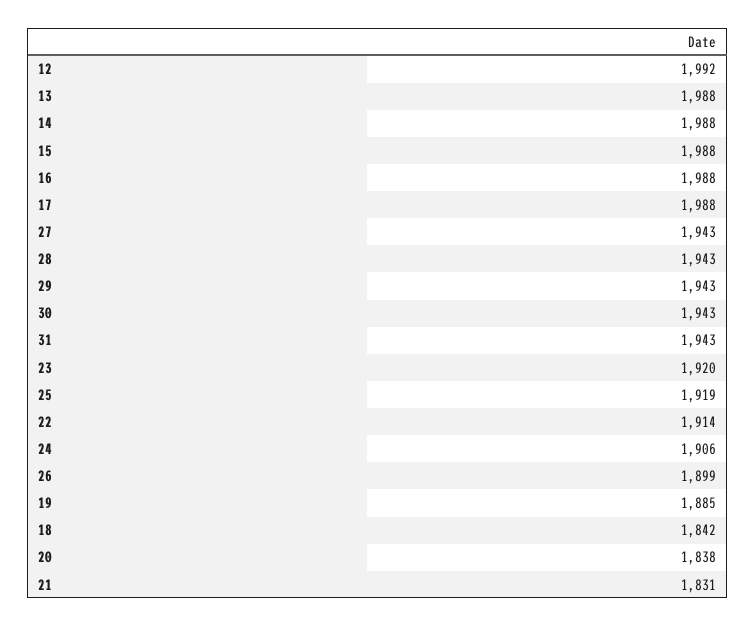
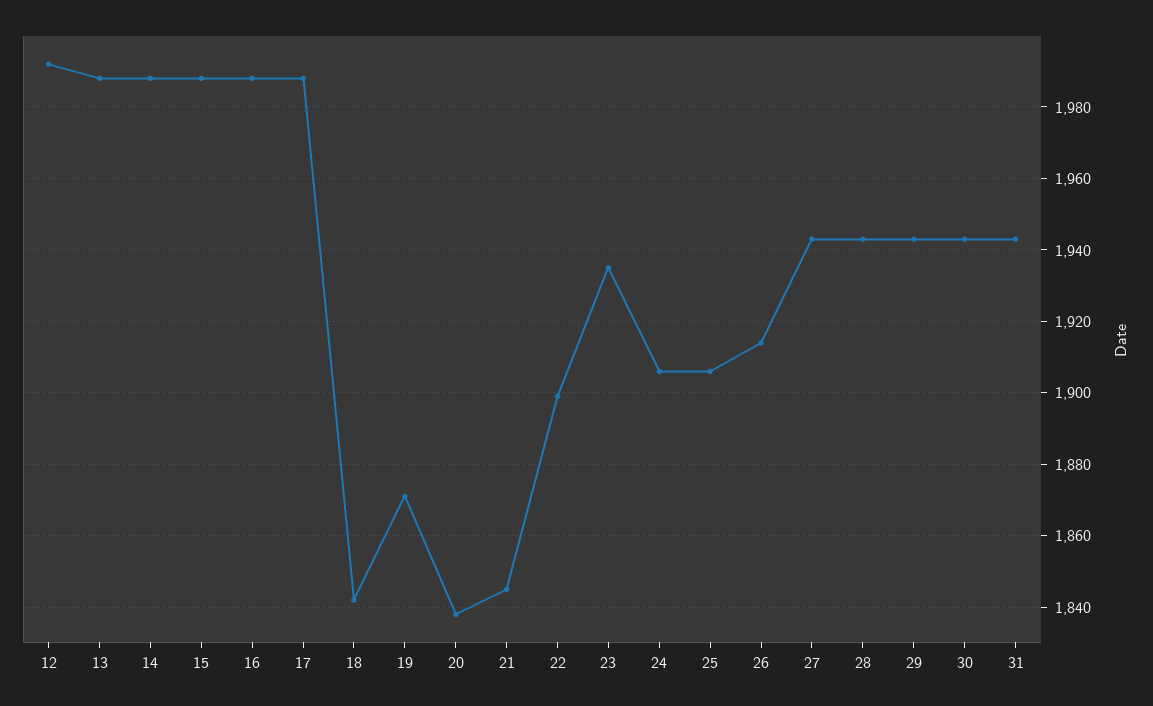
  {
    "12": 1992,
    "13": 1988,
    "14": 1988,
    "15": 1988,
    "16": 1988,
    "17": 1988,
    "27": 1943,
    "28": 1943,
    "29": 1943,
    "30": 1943,
    "31": 1943,
-   "23": 1920,
+   "23": 1935,
-   "25": 1919,
+   "25": 1905,
-   "22": 1914,
+   "22": 1900,
    "24": 1906,
-   "26": 1899,
+   "26": 1915,
-   "19": 1885,
+   "19": 1870,
    "18": 1842,
    "20": 1838,
-   "21": 1831
+   "21": 1845
  }

